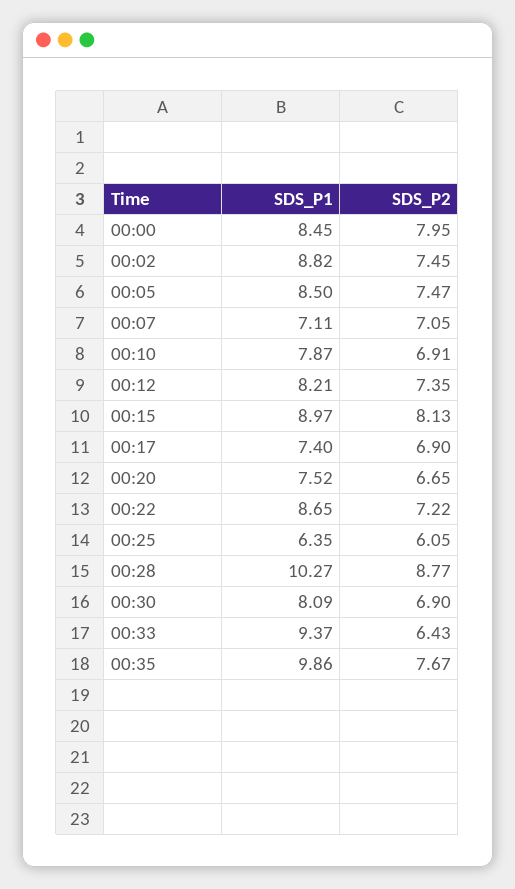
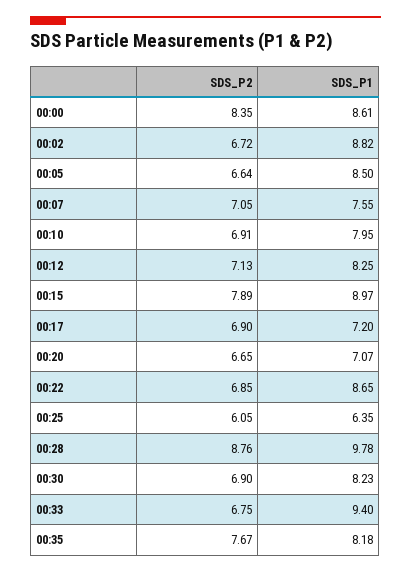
  {
    "SDS_P1": {
-     "00:00": 8.45,
+     "00:00": 8.61,
      "00:02": 8.82,
      "00:05": 8.5,
-     "00:07": 7.11,
+     "00:07": 7.55,
-     "00:10": 7.87,
+     "00:10": 7.95,
-     "00:12": 8.21,
+     "00:12": 8.25,
      "00:15": 8.97,
-     "00:17": 7.4,
+     "00:17": 7.2,
-     "00:20": 7.52,
+     "00:20": 7.07,
      "00:22": 8.65,
      "00:25": 6.35,
-     "00:28": 10.27,
+     "00:28": 9.78,
-     "00:30": 8.09,
+     "00:30": 8.23,
-     "00:33": 9.37,
+     "00:33": 9.4,
-     "00:35": 9.86
+     "00:35": 8.18
    },
    "SDS_P2": {
-     "00:00": 7.95,
+     "00:00": 8.35,
-     "00:02": 7.45,
+     "00:02": 6.72,
-     "00:05": 7.47,
+     "00:05": 6.64,
      "00:07": 7.05,
      "00:10": 6.91,
-     "00:12": 7.35,
+     "00:12": 7.13,
-     "00:15": 8.13,
+     "00:15": 7.89,
      "00:17": 6.9,
      "00:20": 6.65,
-     "00:22": 7.22,
+     "00:22": 6.85,
      "00:25": 6.05,
-     "00:28": 8.77,
+     "00:28": 8.76,
      "00:30": 6.9,
-     "00:33": 6.43,
+     "00:33": 6.75,
      "00:35": 7.67
    }
  }

